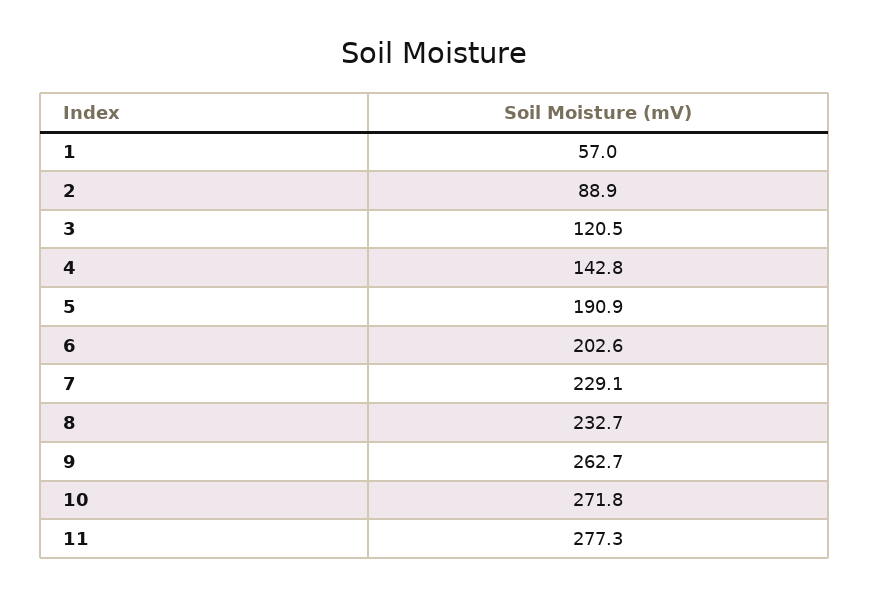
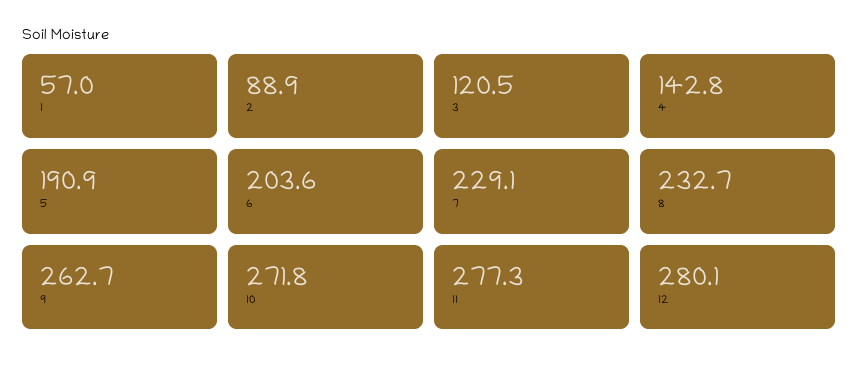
  {
    "1": 57,
    "2": 88.9,
    "3": 120.5,
    "4": 142.8,
    "5": 190.9,
-   "6": 202.6,
+   "6": 203.6,
    "7": 229.1,
    "8": 232.7,
    "9": 262.7,
    "10": 271.8,
-   "11": 277.3
+   "11": 277.3,
+   "12": 280.1
  }

